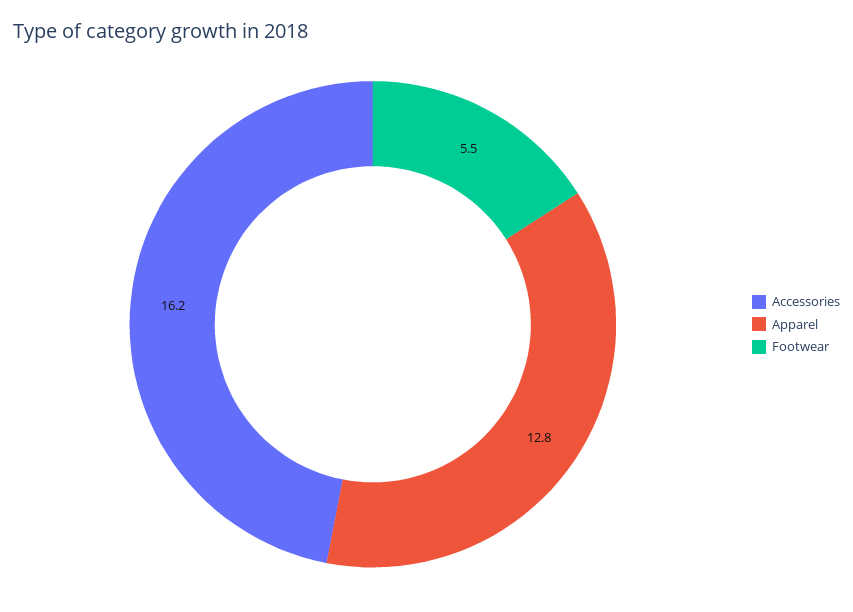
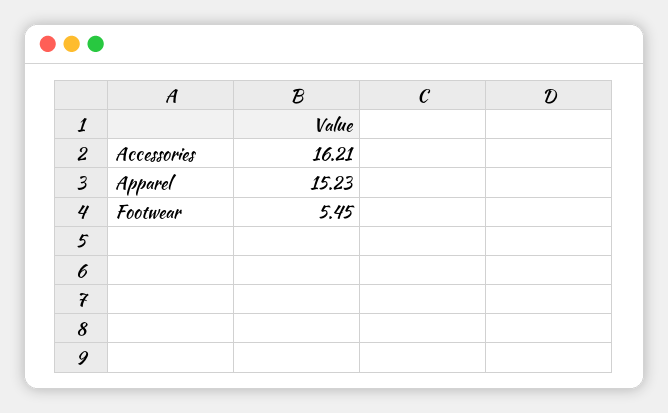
  {
    "Accessories": 16.21,
-   "Apparel": 12.8,
+   "Apparel": 15.23,
    "Footwear": 5.45
  }

